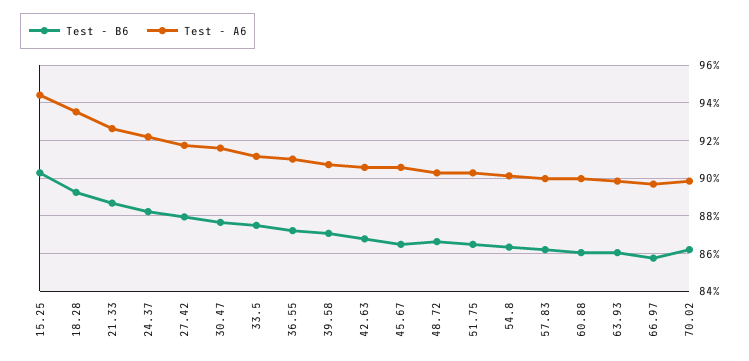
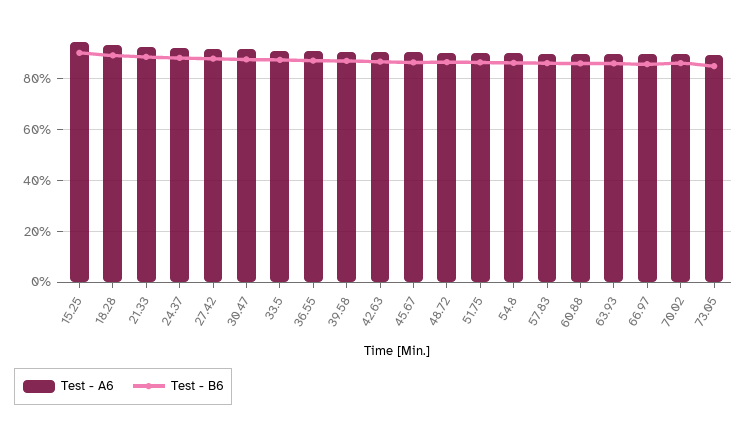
  {
    "Test - B6": {
      "15.25": 90.5,
      "18.28": 89.5,
      "21.33": 88.5,
      "24.37": 88,
      "27.42": 88,
      "30.47": 87.5,
      "33.5": 87.5,
      "36.55": 87,
      "39.58": 87,
      "42.63": 87,
      "45.67": 86.5,
      "48.72": 86.5,
      "51.75": 86.5,
      "54.8": 86.5,
      "57.83": 86,
      "60.88": 86,
      "63.93": 86,
      "66.97": 86,
-     "70.02": 86
+     "70.02": 86,
+     "73.05": 85
    },
    "Test - A6": {
      "15.25": 94.5,
      "18.28": 93.5,
      "21.33": 92.5,
      "24.37": 92,
      "27.42": 92,
      "30.47": 91.5,
      "33.5": 91,
      "36.55": 91,
      "39.58": 90.5,
      "42.63": 90.5,
      "45.67": 90.5,
      "48.72": 90.5,
      "51.75": 90.5,
      "54.8": 90,
      "57.83": 90,
      "60.88": 90,
      "63.93": 90,
      "66.97": 89.5,
-     "70.02": 90
+     "70.02": 90,
+     "73.05": 90
    }
  }

